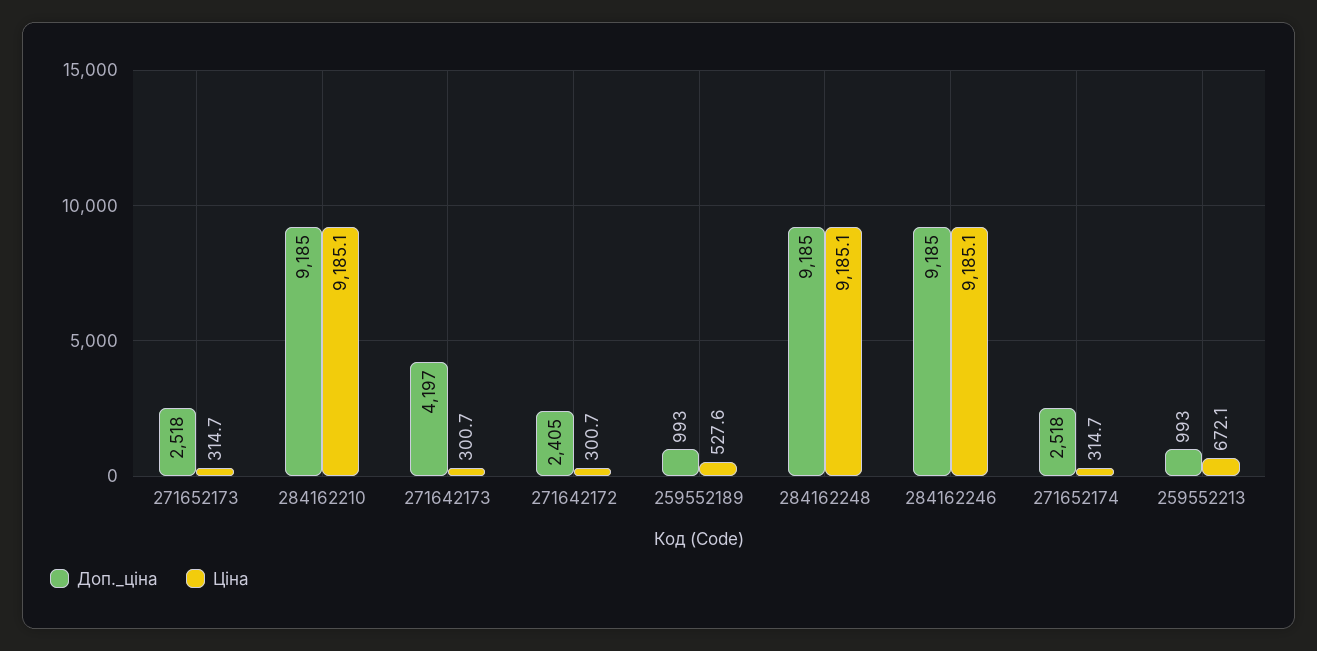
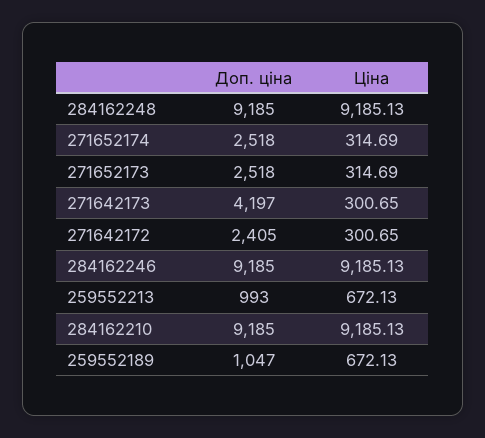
  {
    "Доп._ціна": {
      "271652173": 2518,
      "284162210": 9185,
      "271642173": 4197,
      "271642172": 2405,
-     "259552189": 993,
+     "259552189": 1047,
      "284162248": 9185,
      "284162246": 9185,
      "271652174": 2518,
      "259552213": 993
    },
    "Ціна": {
      "271652173": 314.69,
      "284162210": 9185.13,
      "271642173": 300.65,
      "271642172": 300.65,
-     "259552189": 527.6,
+     "259552189": 672.13,
      "284162248": 9185.13,
      "284162246": 9185.13,
      "271652174": 314.69,
      "259552213": 672.13
    }
  }

